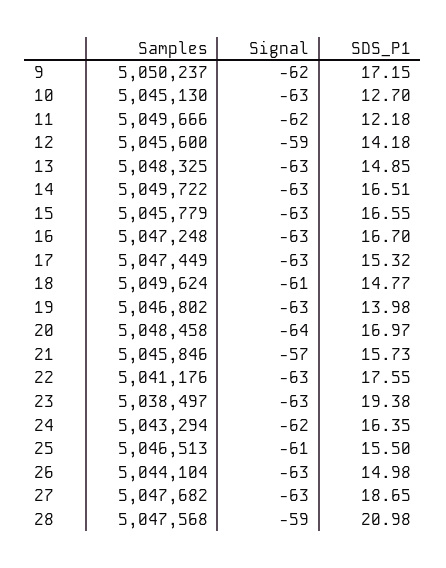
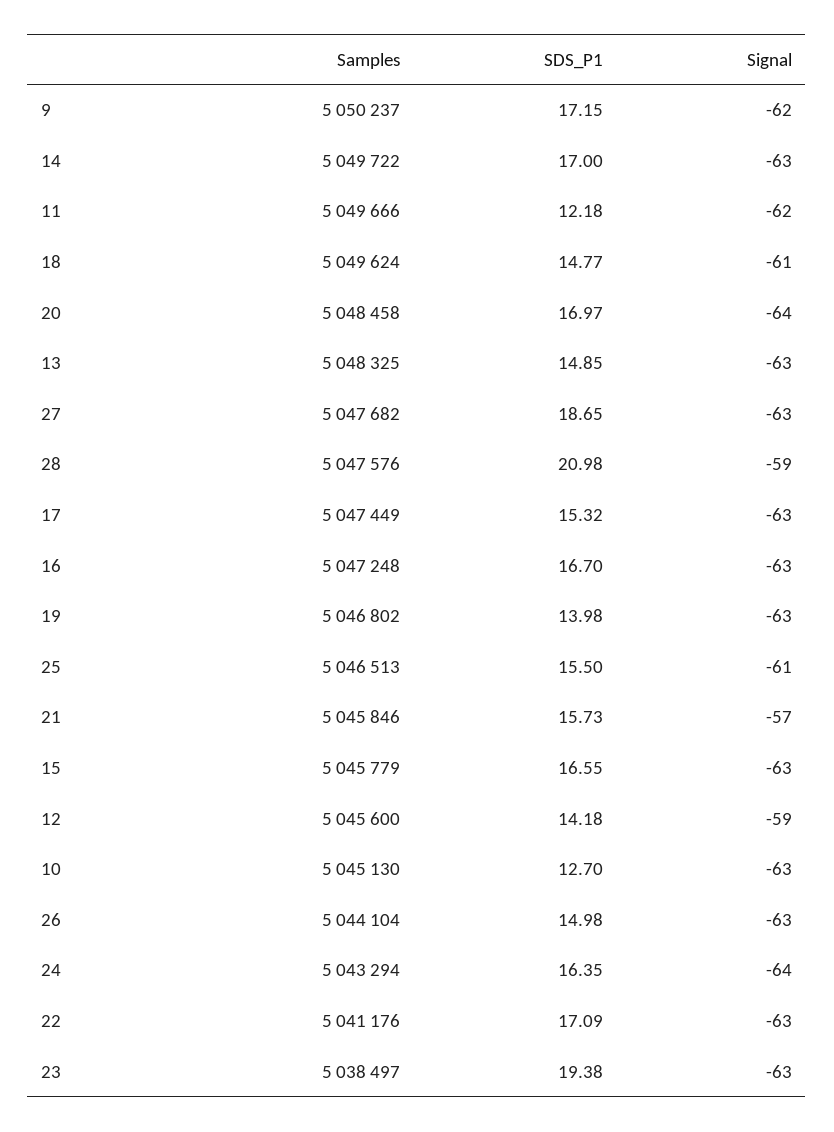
  {
    "Samples": {
      "9": 5050237,
      "10": 5045130,
      "11": 5049666,
      "12": 5045600,
      "13": 5048325,
      "14": 5049722,
      "15": 5045779,
      "16": 5047248,
      "17": 5047449,
      "18": 5049624,
      "19": 5046802,
      "20": 5048458,
      "21": 5045846,
      "22": 5041176,
      "23": 5038497,
      "24": 5043294,
      "25": 5046513,
      "26": 5044104,
      "27": 5047682,
-     "28": 5047568
+     "28": 5047576
    },
    "Signal": {
      "9": -62,
      "10": -63,
      "11": -62,
      "12": -59,
      "13": -63,
      "14": -63,
      "15": -63,
      "16": -63,
      "17": -63,
      "18": -61,
      "19": -63,
      "20": -64,
      "21": -57,
      "22": -63,
      "23": -63,
-     "24": -62,
+     "24": -64,
      "25": -61,
      "26": -63,
      "27": -63,
      "28": -59
    },
    "SDS_P1": {
      "9": 17.15,
      "10": 12.7,
      "11": 12.18,
      "12": 14.18,
      "13": 14.85,
-     "14": 16.51,
+     "14": 17,
      "15": 16.55,
      "16": 16.7,
      "17": 15.32,
      "18": 14.77,
      "19": 13.98,
      "20": 16.97,
      "21": 15.73,
-     "22": 17.55,
+     "22": 17.09,
      "23": 19.38,
      "24": 16.35,
      "25": 15.5,
      "26": 14.98,
      "27": 18.65,
      "28": 20.98
    }
  }

